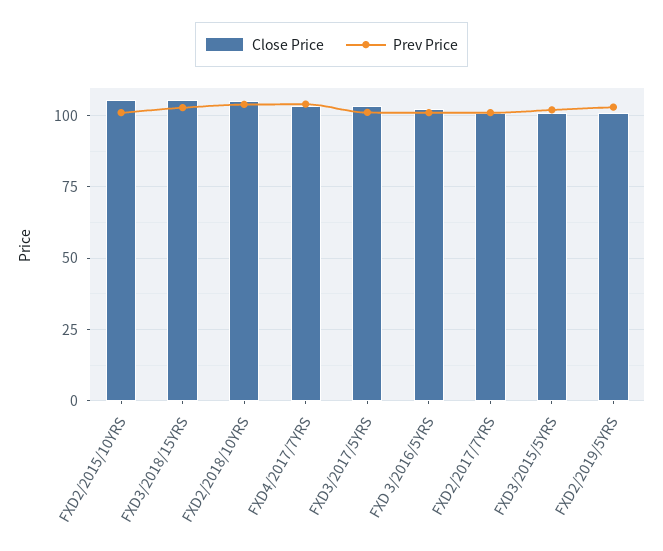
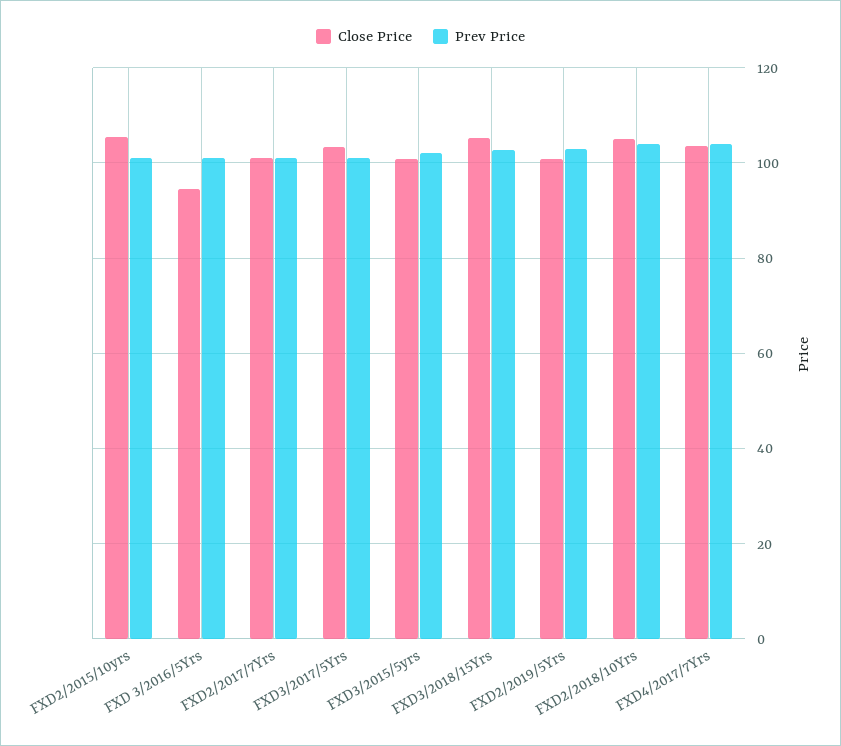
  {
    "Close Price": {
      "FXD2/2015/10YRS": 106,
      "FXD3/2018/15YRS": 106,
      "FXD2/2018/10YRS": 106,
      "FXD4/2017/7YRS": 104,
      "FXD3/2017/5YRS": 104,
-     "FXD 3/2016/5YRS": 102.5,
+     "FXD 3/2016/5YRS": 94,
      "FXD2/2017/7YRS": 102,
      "FXD3/2015/5YRS": 100,
      "FXD2/2019/5YRS": 100
    },
    "Prev Price": {
      "FXD2/2015/10YRS": 102,
      "FXD3/2018/15YRS": 102,
      "FXD2/2018/10YRS": 104,
      "FXD4/2017/7YRS": 104,
      "FXD3/2017/5YRS": 102,
      "FXD 3/2016/5YRS": 102,
      "FXD2/2017/7YRS": 102,
      "FXD3/2015/5YRS": 102,
      "FXD2/2019/5YRS": 104
    }
  }

